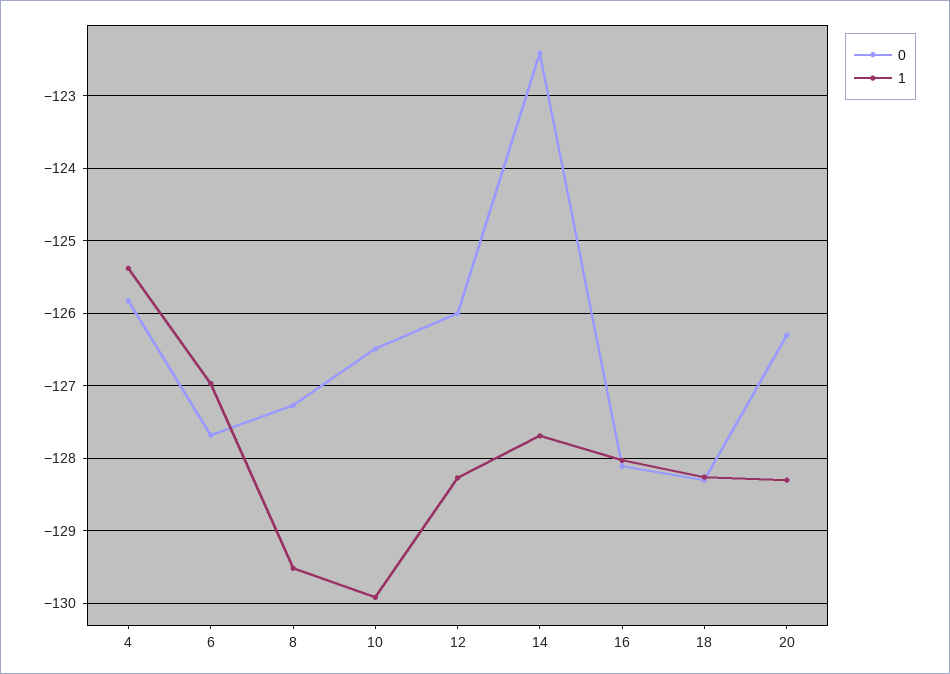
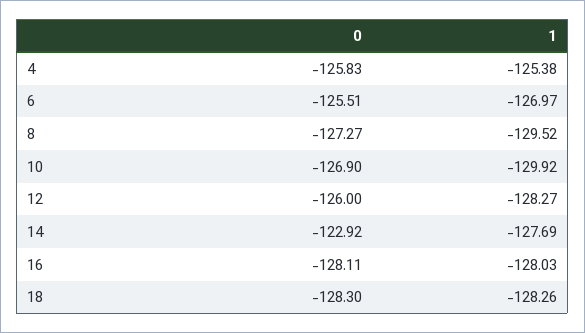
  {
    "0": {
      "4": -125.83,
-     "6": -127.7,
+     "6": -125.51,
      "8": -127.27,
-     "10": -126.5,
+     "10": -126.9,
      "12": -126,
-     "14": -122.4,
+     "14": -122.92,
      "16": -128.11,
-     "18": -128.3,
+     "18": -128.3
-     "20": -126.3
    },
    "1": {
      "4": -125.38,
      "6": -126.97,
      "8": -129.52,
      "10": -129.92,
      "12": -128.27,
      "14": -127.69,
      "16": -128.03,
-     "18": -128.26,
+     "18": -128.26
-     "20": -128.3
    }
  }

